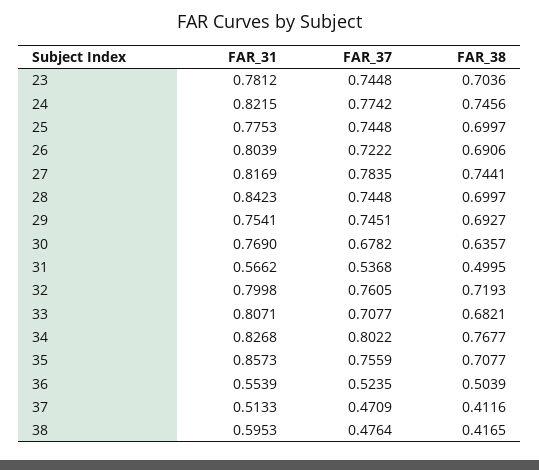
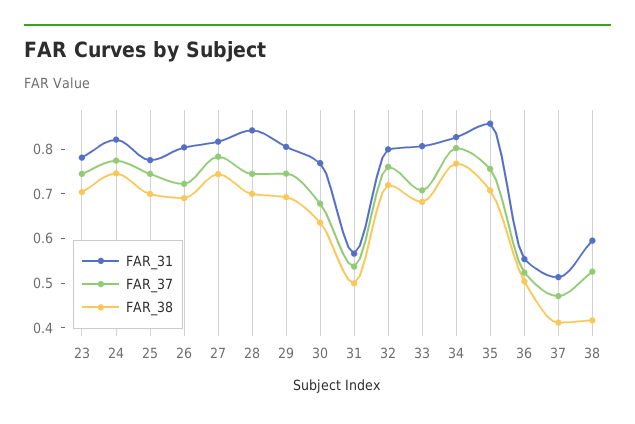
  {
    "FAR_31": {
      "23": 0.7812,
      "24": 0.8215,
      "25": 0.7753,
      "26": 0.8039,
      "27": 0.8169,
      "28": 0.8423,
-     "29": 0.7541,
+     "29": 0.8,
      "30": 0.769,
      "31": 0.5662,
      "32": 0.7998,
      "33": 0.8071,
      "34": 0.8268,
      "35": 0.8573,
      "36": 0.5539,
      "37": 0.5133,
      "38": 0.5953
    },
    "FAR_37": {
      "23": 0.7448,
      "24": 0.7742,
      "25": 0.7448,
      "26": 0.7222,
      "27": 0.7835,
      "28": 0.7448,
      "29": 0.7451,
      "30": 0.6782,
      "31": 0.5368,
      "32": 0.7605,
      "33": 0.7077,
      "34": 0.8022,
      "35": 0.7559,
      "36": 0.5235,
      "37": 0.4709,
-     "38": 0.4764
+     "38": 0.52
    },
    "FAR_38": {
      "23": 0.7036,
      "24": 0.7456,
      "25": 0.6997,
      "26": 0.6906,
      "27": 0.7441,
      "28": 0.6997,
      "29": 0.6927,
      "30": 0.6357,
      "31": 0.4995,
      "32": 0.7193,
      "33": 0.6821,
      "34": 0.7677,
      "35": 0.7077,
      "36": 0.5039,
      "37": 0.4116,
      "38": 0.4165
    }
  }

